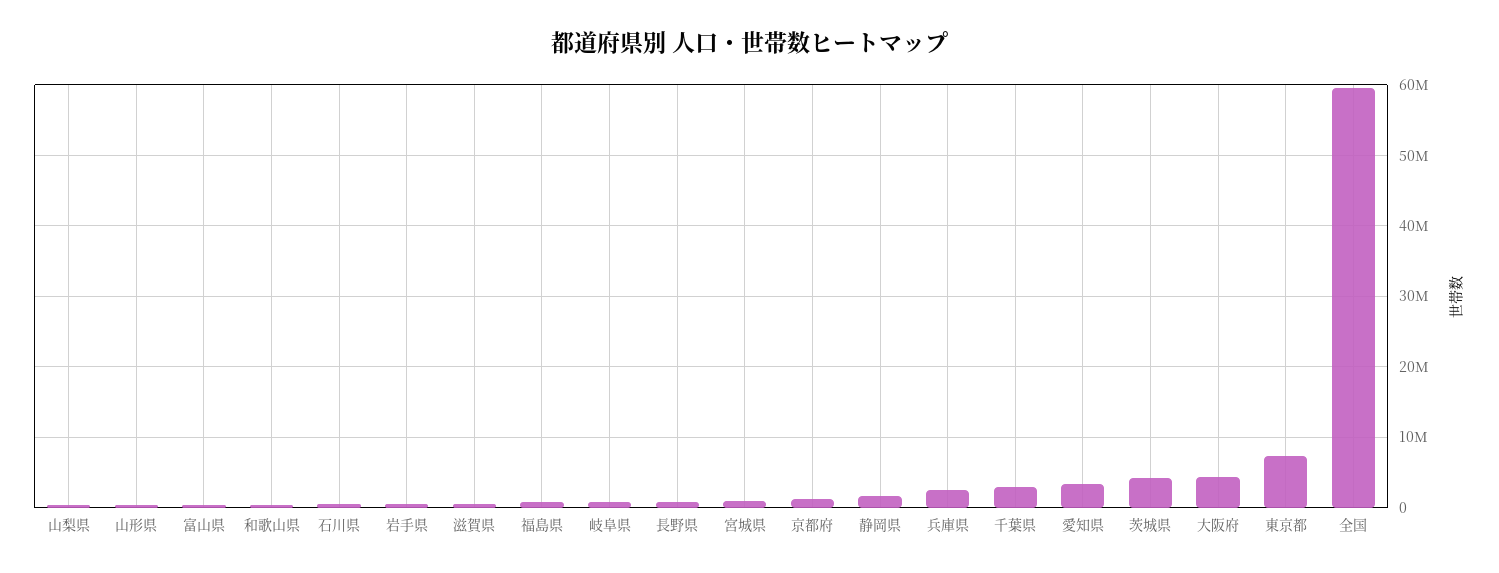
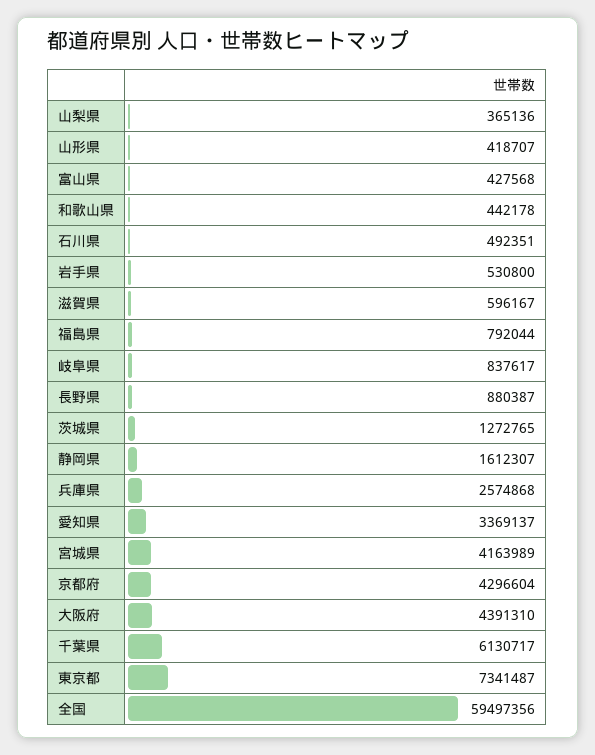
  {
    "山梨県": 365136,
    "山形県": 418707,
    "富山県": 427568,
    "和歌山県": 442178,
    "石川県": 492351,
    "岩手県": 530800,
    "滋賀県": 596167,
    "福島県": 792044,
    "岐阜県": 837617,
    "長野県": 880387,
-   "宮城県": 1000000,
+   "宮城県": 4163989,
-   "京都府": 1000000,
+   "京都府": 4296604,
    "静岡県": 1612307,
    "兵庫県": 2574868,
-   "千葉県": 3000000,
+   "千葉県": 6130717,
    "愛知県": 3369137,
-   "茨城県": 4000000,
+   "茨城県": 1272765,
    "大阪府": 4391310,
    "東京都": 7341487,
    "全国": 59497356
  }

